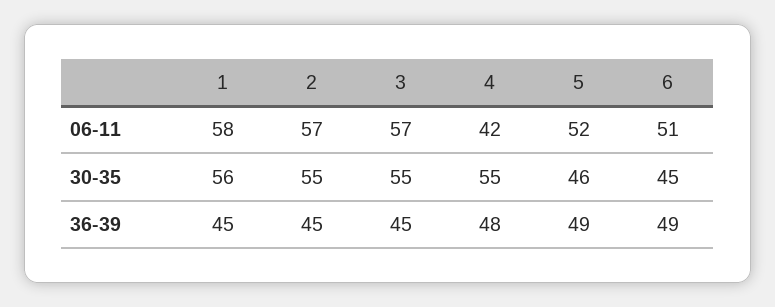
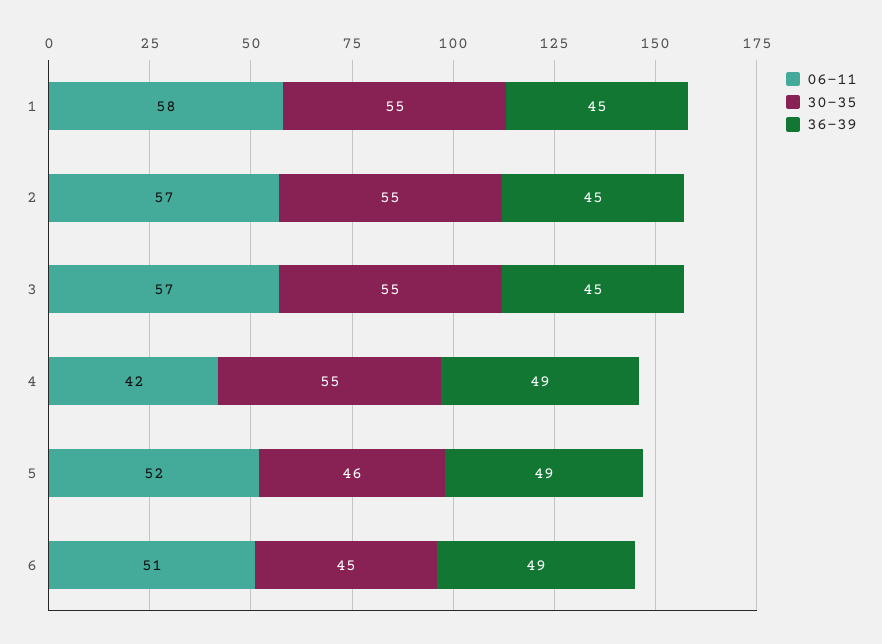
  {
    "06-11": {
      "1": 58,
      "2": 57,
      "3": 57,
      "4": 42,
      "5": 52,
      "6": 51
    },
    "30-35": {
-     "1": 56,
+     "1": 55,
      "2": 55,
      "3": 55,
      "4": 55,
      "5": 46,
      "6": 45
    },
    "36-39": {
      "1": 45,
      "2": 45,
      "3": 45,
-     "4": 48,
+     "4": 49,
      "5": 49,
      "6": 49
    }
  }

